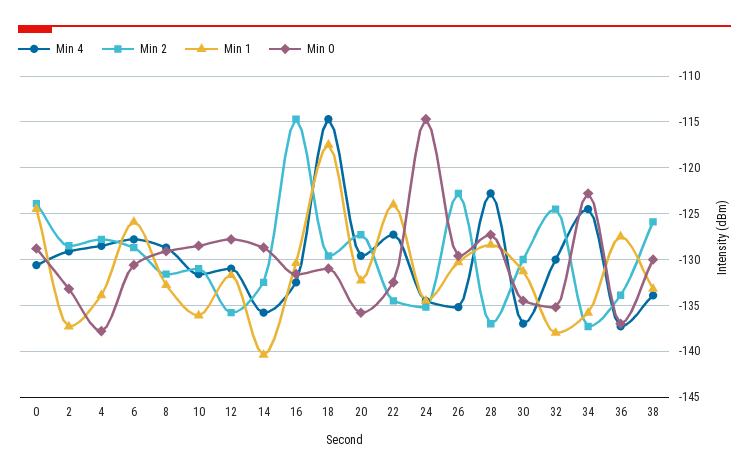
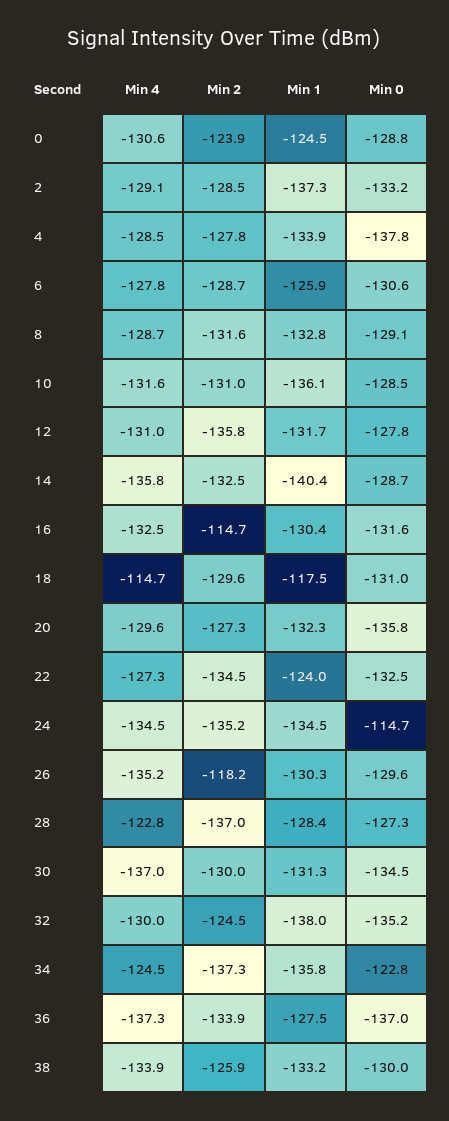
  {
    "Min 4": {
      "0": -130.6,
      "2": -129.1,
      "4": -128.5,
      "6": -127.8,
      "8": -128.7,
      "10": -131.6,
      "12": -131,
      "14": -135.8,
      "16": -132.5,
      "18": -114.7,
      "20": -129.6,
      "22": -127.3,
      "24": -134.5,
      "26": -135.2,
      "28": -122.8,
      "30": -137,
      "32": -130,
      "34": -124.5,
      "36": -137.3,
      "38": -133.9
    },
    "Min 2": {
      "0": -123.9,
      "2": -128.5,
      "4": -127.8,
      "6": -128.7,
      "8": -131.6,
      "10": -131,
      "12": -135.8,
      "14": -132.5,
      "16": -114.7,
      "18": -129.6,
      "20": -127.3,
      "22": -134.5,
      "24": -135.2,
-     "26": -123,
+     "26": -118.2,
      "28": -137,
      "30": -130,
      "32": -124.5,
      "34": -137.3,
      "36": -133.9,
      "38": -125.9
    },
    "Min 1": {
      "0": -124.5,
      "2": -137.3,
      "4": -133.9,
      "6": -125.9,
      "8": -132.8,
      "10": -136.1,
      "12": -131.7,
      "14": -140.4,
      "16": -130.4,
      "18": -117.5,
      "20": -132.3,
      "22": -124,
      "24": -134.5,
      "26": -130.3,
      "28": -128.4,
      "30": -131.3,
      "32": -138,
      "34": -135.8,
      "36": -127.5,
      "38": -133.2
    },
    "Min 0": {
      "0": -128.8,
      "2": -133.2,
      "4": -137.8,
      "6": -130.6,
      "8": -129.1,
      "10": -128.5,
      "12": -127.8,
      "14": -128.7,
      "16": -131.6,
      "18": -131,
      "20": -135.8,
      "22": -132.5,
      "24": -114.7,
      "26": -129.6,
      "28": -127.3,
      "30": -134.5,
      "32": -135.2,
      "34": -122.8,
      "36": -137,
      "38": -130
    }
  }

